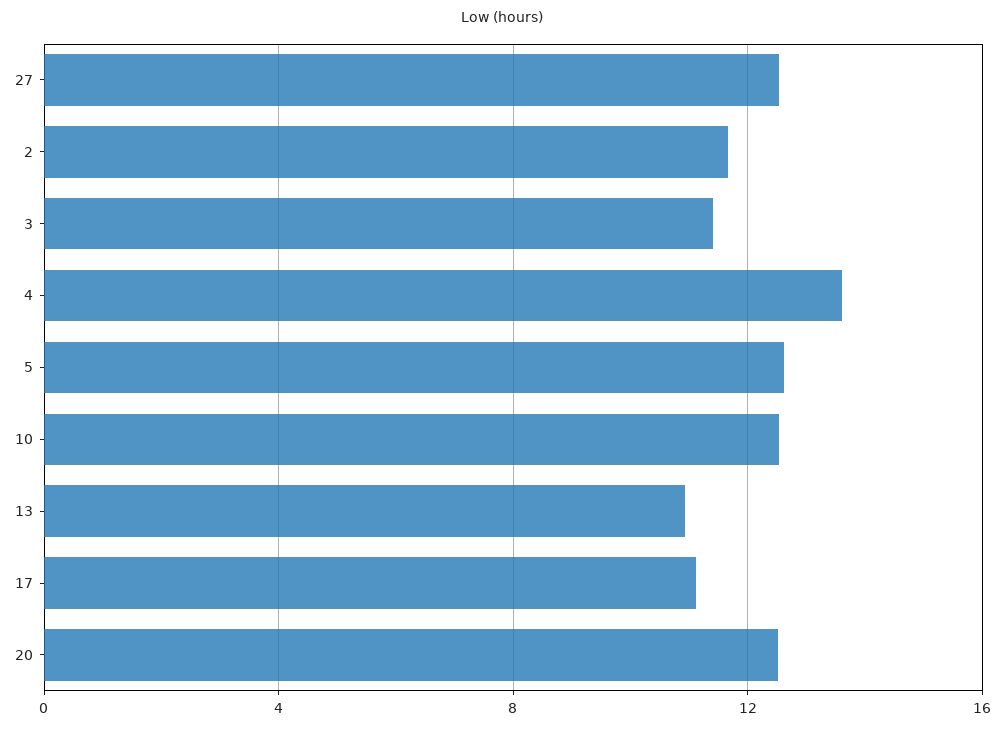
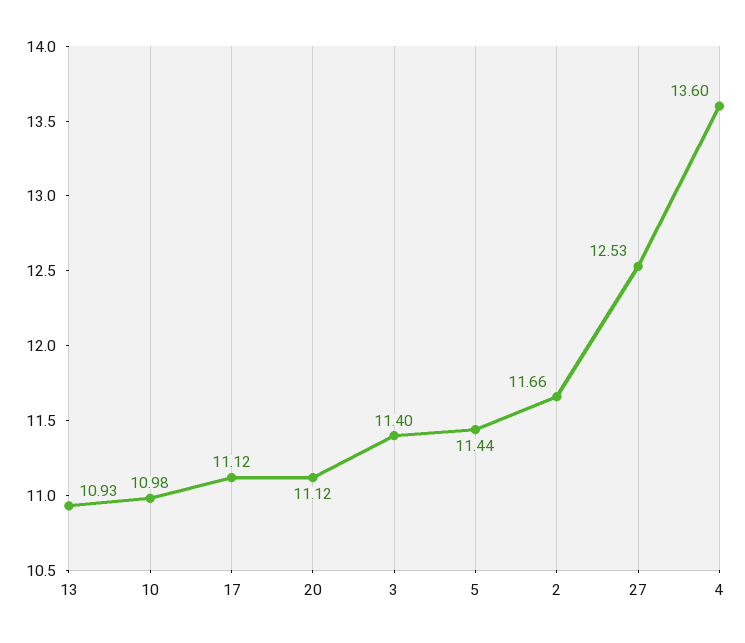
  {
    "27": 12.53,
    "2": 11.66,
    "3": 11.4,
    "4": 13.6,
-   "5": 12.5,
+   "5": 11.44,
-   "10": 12.5,
+   "10": 10.98,
    "13": 10.93,
    "17": 11.12,
-   "20": 12.5
+   "20": 11.12
  }

